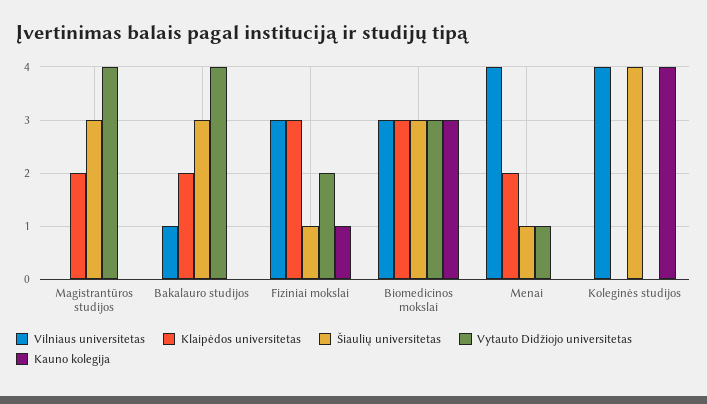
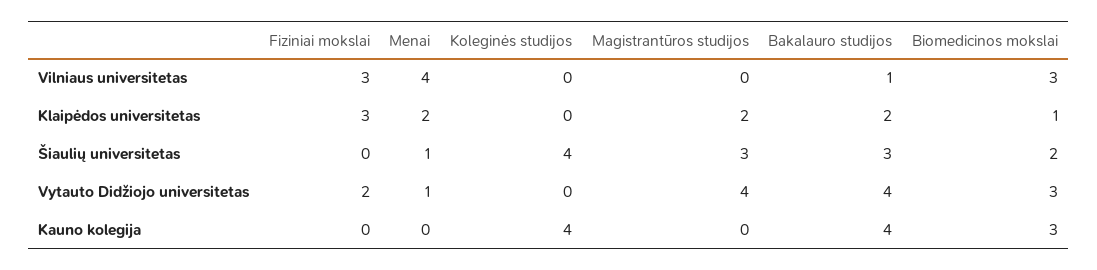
  {
    "Vilniaus universitetas": {
      "Magistrantūros studijos": 0,
      "Bakalauro studijos": 1,
      "Fiziniai mokslai": 3,
      "Biomedicinos mokslai": 3,
      "Menai": 4,
-     "Koleginės studijos": 4
+     "Koleginės studijos": 0
    },
    "Klaipėdos universitetas": {
      "Magistrantūros studijos": 2,
      "Bakalauro studijos": 2,
      "Fiziniai mokslai": 3,
-     "Biomedicinos mokslai": 3,
+     "Biomedicinos mokslai": 1,
      "Menai": 2,
      "Koleginės studijos": 0
    },
    "Šiaulių universitetas": {
      "Magistrantūros studijos": 3,
      "Bakalauro studijos": 3,
-     "Fiziniai mokslai": 1,
+     "Fiziniai mokslai": 0,
-     "Biomedicinos mokslai": 3,
+     "Biomedicinos mokslai": 2,
      "Menai": 1,
      "Koleginės studijos": 4
    },
    "Vytauto Didžiojo universitetas": {
      "Magistrantūros studijos": 4,
      "Bakalauro studijos": 4,
      "Fiziniai mokslai": 2,
      "Biomedicinos mokslai": 3,
      "Menai": 1,
      "Koleginės studijos": 0
    },
    "Kauno kolegija": {
      "Magistrantūros studijos": 0,
-     "Bakalauro studijos": 0,
+     "Bakalauro studijos": 4,
-     "Fiziniai mokslai": 1,
+     "Fiziniai mokslai": 0,
      "Biomedicinos mokslai": 3,
      "Menai": 0,
      "Koleginės studijos": 4
    }
  }

